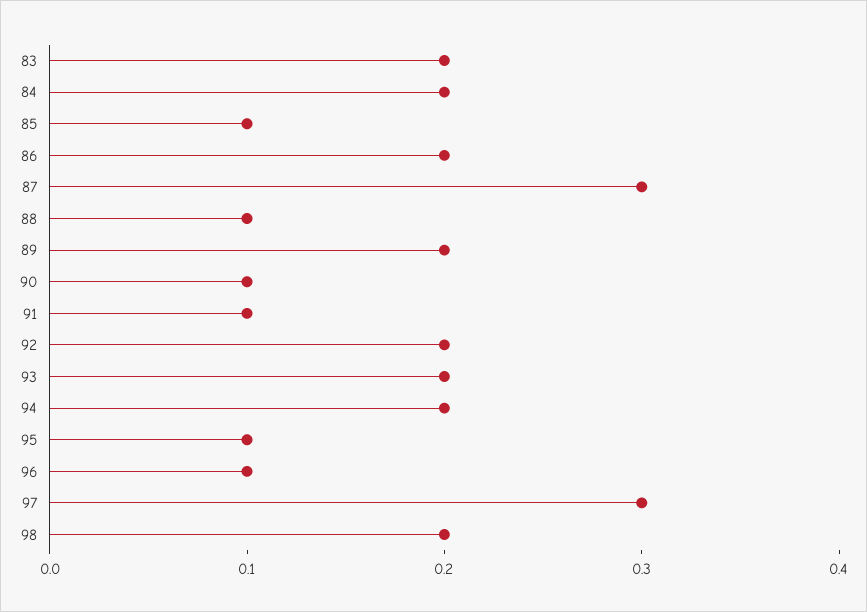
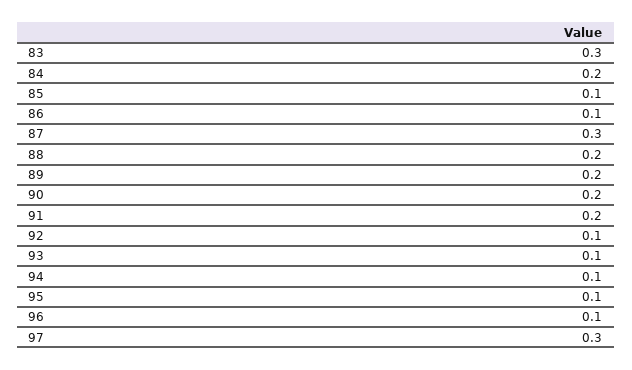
  {
-   "83": 0.2,
+   "83": 0.3,
    "84": 0.2,
    "85": 0.1,
-   "86": 0.2,
+   "86": 0.1,
    "87": 0.3,
-   "88": 0.1,
+   "88": 0.2,
    "89": 0.2,
-   "90": 0.1,
+   "90": 0.2,
-   "91": 0.1,
+   "91": 0.2,
-   "92": 0.2,
+   "92": 0.1,
-   "93": 0.2,
+   "93": 0.1,
-   "94": 0.2,
+   "94": 0.1,
    "95": 0.1,
    "96": 0.1,
-   "97": 0.3,
+   "97": 0.3
-   "98": 0.2
  }

